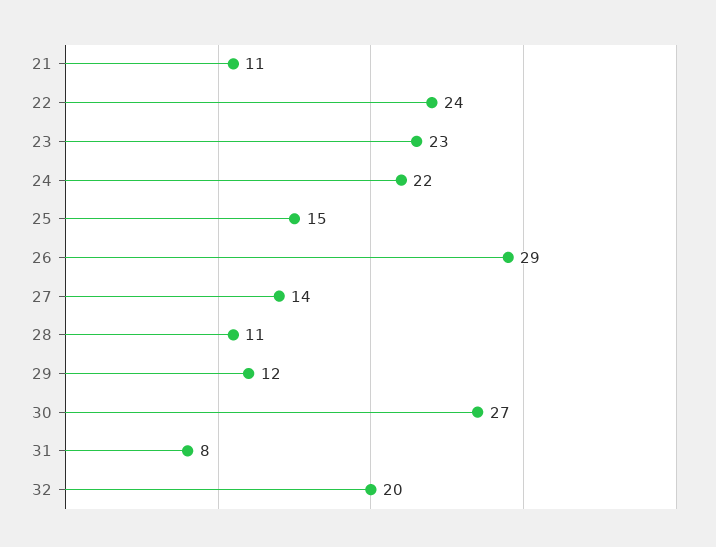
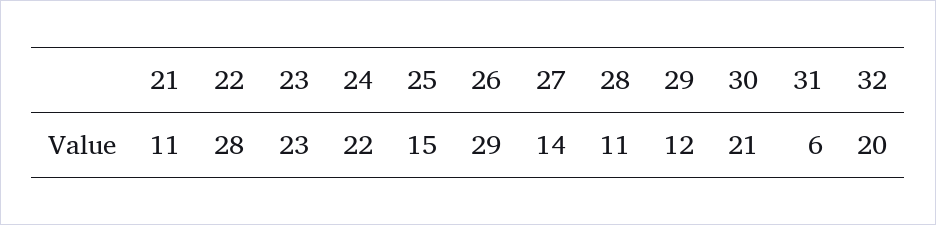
  {
    "21": 11,
-   "22": 24,
+   "22": 28,
    "23": 23,
    "24": 22,
    "25": 15,
    "26": 29,
    "27": 14,
    "28": 11,
    "29": 12,
-   "30": 27,
+   "30": 21,
-   "31": 8,
+   "31": 6,
    "32": 20
  }

